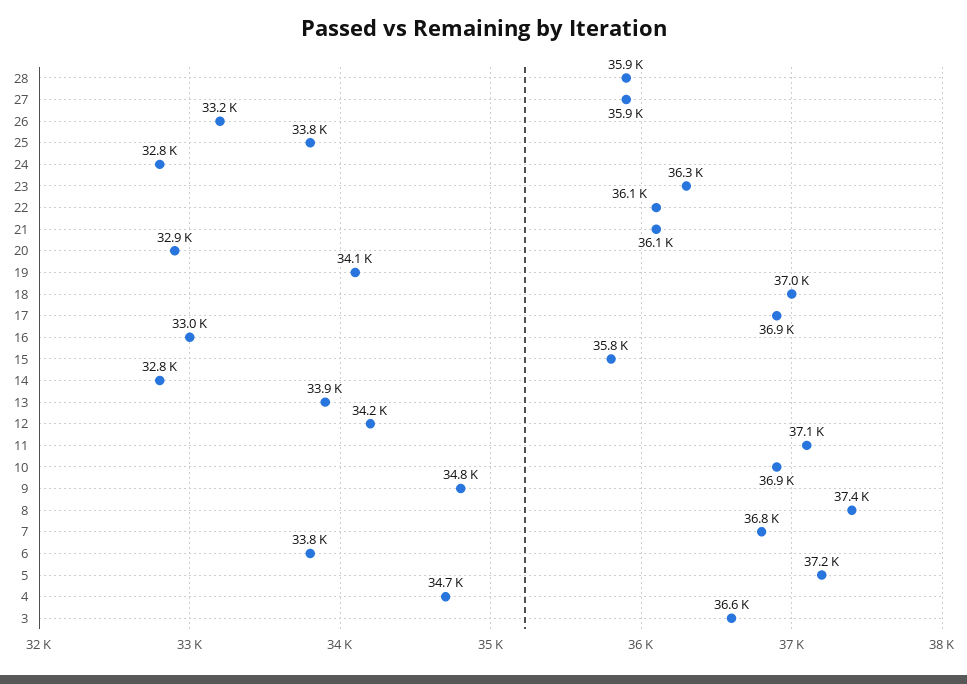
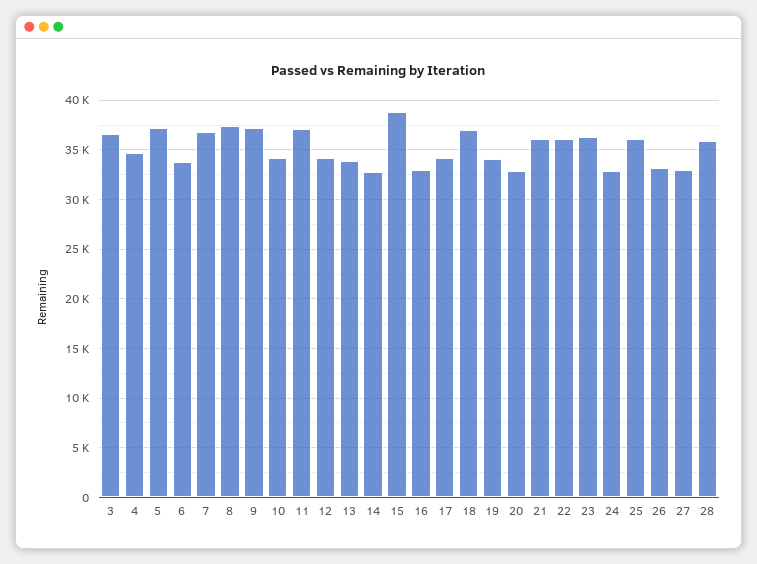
  {
    "28": 35900,
-   "27": 35900,
+   "27": 33000,
    "26": 33200,
-   "25": 33800,
+   "25": 36000,
    "24": 32800,
    "23": 36300,
    "22": 36100,
    "21": 36100,
    "20": 32900,
    "19": 34100,
    "18": 37000,
-   "17": 36900,
+   "17": 34000,
    "16": 33000,
-   "15": 35800,
+   "15": 39000,
    "14": 32800,
    "13": 33900,
    "12": 34200,
    "11": 37100,
-   "10": 36900,
+   "10": 34000,
-   "9": 34800,
+   "9": 37000,
    "8": 37400,
    "7": 36800,
    "6": 33800,
    "5": 37200,
    "4": 34700,
    "3": 36600
  }

